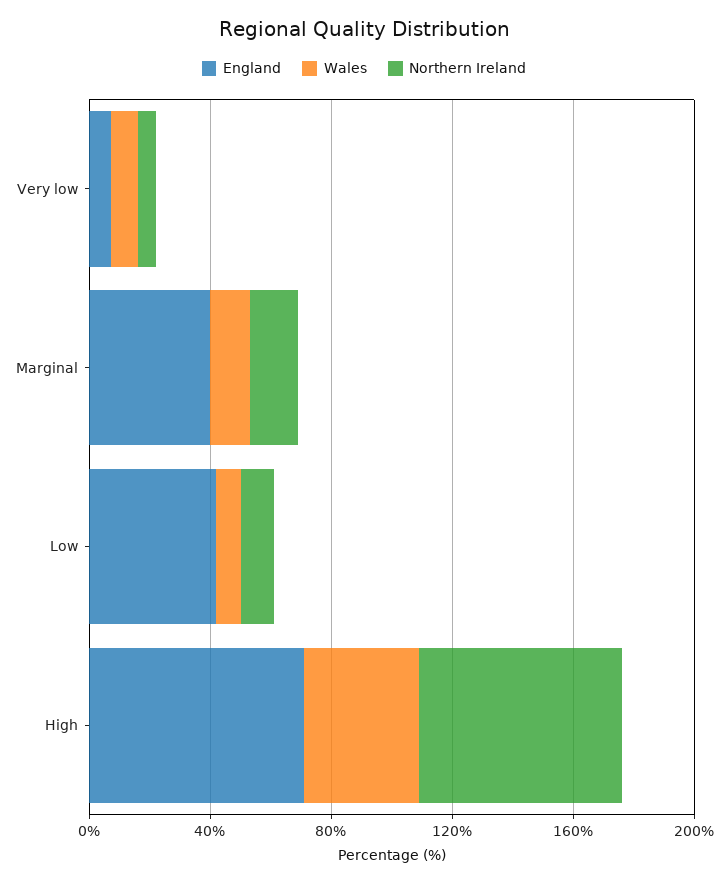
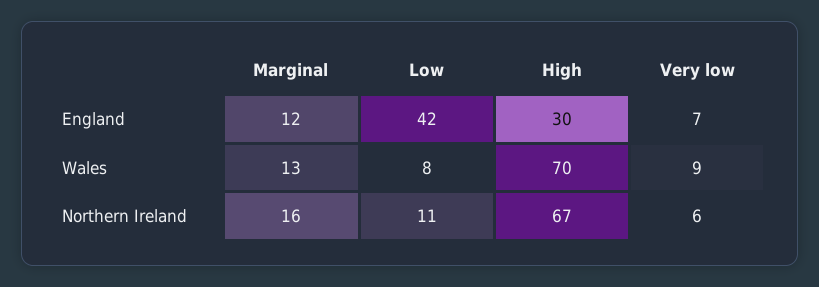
  {
    "England": {
      "Very low": 7,
-     "Marginal": 40,
+     "Marginal": 12,
      "Low": 42,
-     "High": 70
+     "High": 30
    },
    "Wales": {
      "Very low": 9,
      "Marginal": 13,
      "Low": 8,
-     "High": 40
+     "High": 70
    },
    "Northern Ireland": {
      "Very low": 6,
      "Marginal": 16,
      "Low": 11,
      "High": 67
    }
  }

